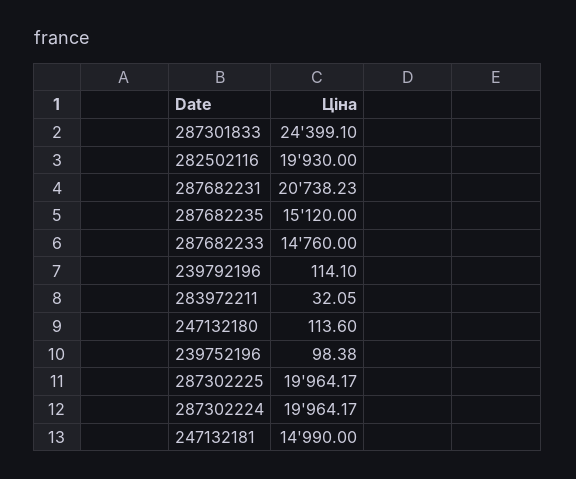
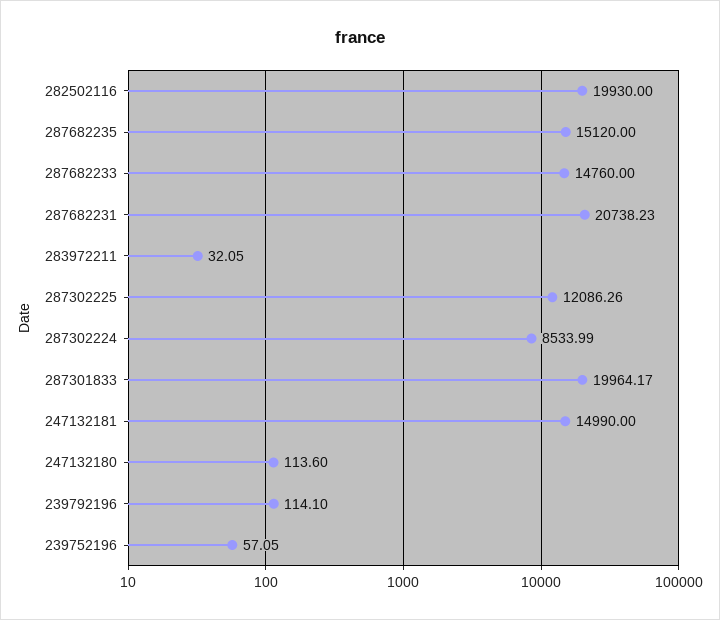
  {
-   "287301833": 24399.1,
+   "287301833": 19964.17,
    "282502116": 19930,
    "287682231": 20738.23,
    "287682235": 15120,
    "287682233": 14760,
    "239792196": 114.1,
    "283972211": 32.05,
    "247132180": 113.6,
-   "239752196": 98.38,
+   "239752196": 57.05,
-   "287302225": 19964.17,
+   "287302225": 12086.26,
-   "287302224": 19964.17,
+   "287302224": 8533.99,
    "247132181": 14990
  }

